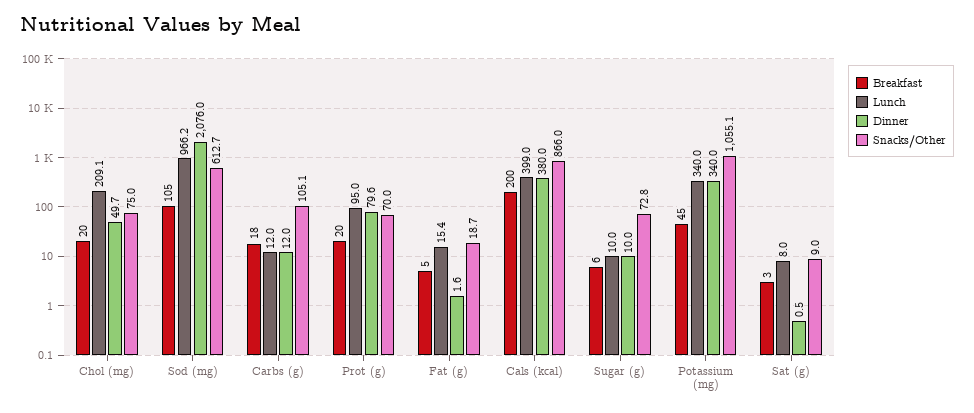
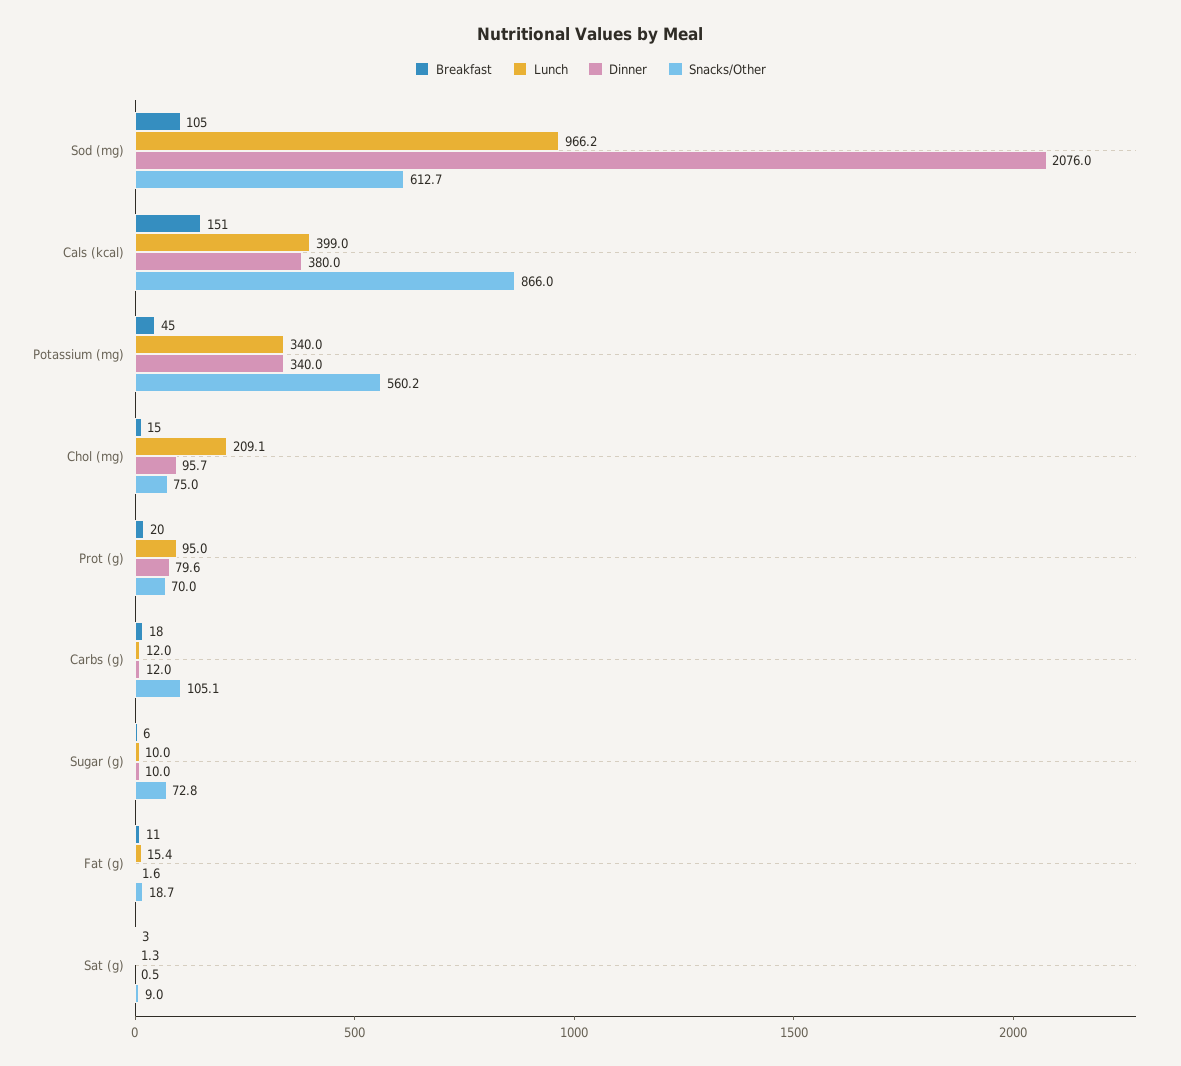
  {
    "Breakfast": {
-     "Chol (mg)": 20,
+     "Chol (mg)": 15,
      "Sod (mg)": 105,
      "Carbs (g)": 18,
      "Prot (g)": 20,
-     "Fat (g)": 5,
+     "Fat (g)": 11,
-     "Cals (kcal)": 200,
+     "Cals (kcal)": 151,
      "Sugar (g)": 6,
      "Potassium (mg)": 45,
      "Sat (g)": 3
    },
    "Lunch": {
      "Chol (mg)": 209.1,
      "Sod (mg)": 966.2,
      "Carbs (g)": 12,
      "Prot (g)": 95,
      "Fat (g)": 15.4,
      "Cals (kcal)": 399,
      "Sugar (g)": 10,
      "Potassium (mg)": 340,
-     "Sat (g)": 8
+     "Sat (g)": 1.3
    },
    "Dinner": {
-     "Chol (mg)": 49.7,
+     "Chol (mg)": 95.7,
      "Sod (mg)": 2076,
      "Carbs (g)": 12,
      "Prot (g)": 79.6,
      "Fat (g)": 1.6,
      "Cals (kcal)": 380,
      "Sugar (g)": 10,
      "Potassium (mg)": 340,
      "Sat (g)": 0.5
    },
    "Snacks/Other": {
      "Chol (mg)": 75,
      "Sod (mg)": 612.7,
      "Carbs (g)": 105.1,
      "Prot (g)": 70,
      "Fat (g)": 18.7,
      "Cals (kcal)": 866,
      "Sugar (g)": 72.8,
-     "Potassium (mg)": 1055.1,
+     "Potassium (mg)": 560.2,
      "Sat (g)": 9
    }
  }

